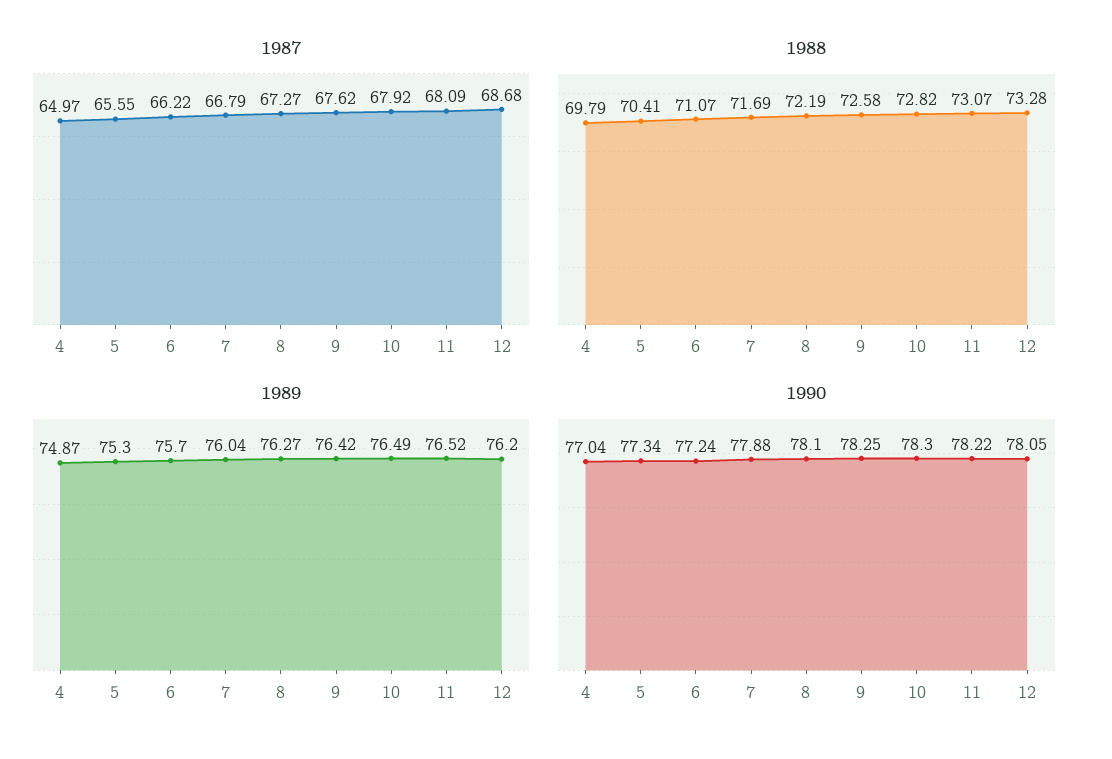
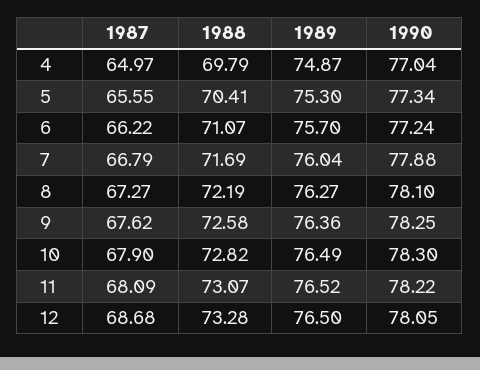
  {
    "1987": {
      "4": 64.97,
      "5": 65.55,
      "6": 66.22,
      "7": 66.79,
      "8": 67.27,
      "9": 67.62,
-     "10": 67.92,
+     "10": 67.9,
      "11": 68.09,
      "12": 68.68
    },
    "1988": {
      "4": 69.79,
      "5": 70.41,
      "6": 71.07,
      "7": 71.69,
      "8": 72.19,
      "9": 72.58,
      "10": 72.82,
      "11": 73.07,
      "12": 73.28
    },
    "1989": {
      "4": 74.87,
      "5": 75.3,
      "6": 75.7,
      "7": 76.04,
      "8": 76.27,
-     "9": 76.42,
+     "9": 76.36,
      "10": 76.49,
      "11": 76.52,
-     "12": 76.2
+     "12": 76.5
    },
    "1990": {
      "4": 77.04,
      "5": 77.34,
      "6": 77.24,
      "7": 77.88,
      "8": 78.1,
      "9": 78.25,
      "10": 78.3,
      "11": 78.22,
      "12": 78.05
    }
  }

